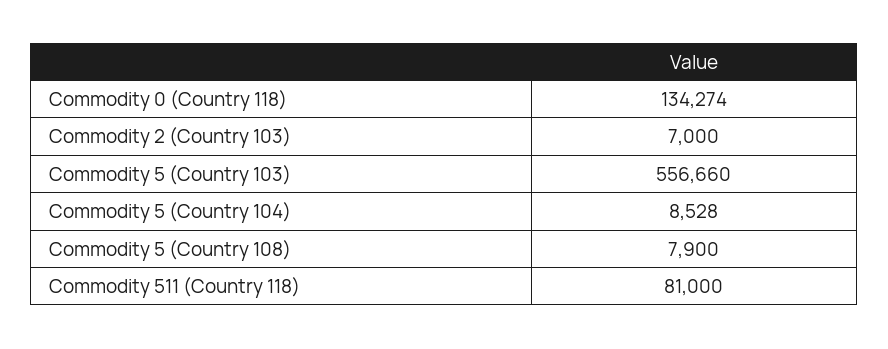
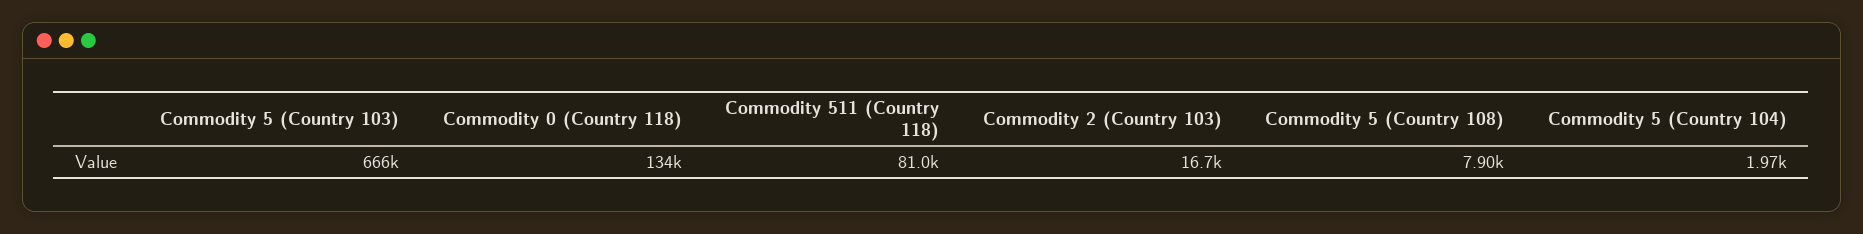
  {
    "Commodity 0 (Country 118)": 134274,
-   "Commodity 2 (Country 103)": 7000,
+   "Commodity 2 (Country 103)": 16700,
-   "Commodity 5 (Country 103)": 556660,
+   "Commodity 5 (Country 103)": 666000,
-   "Commodity 5 (Country 104)": 8528,
+   "Commodity 5 (Country 104)": 1970,
    "Commodity 5 (Country 108)": 7900,
    "Commodity 511 (Country 118)": 81000
  }

